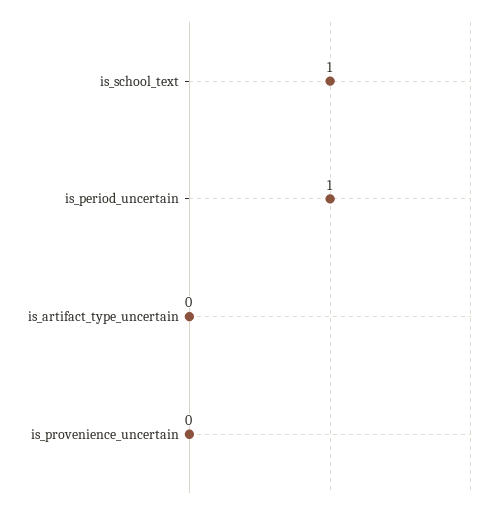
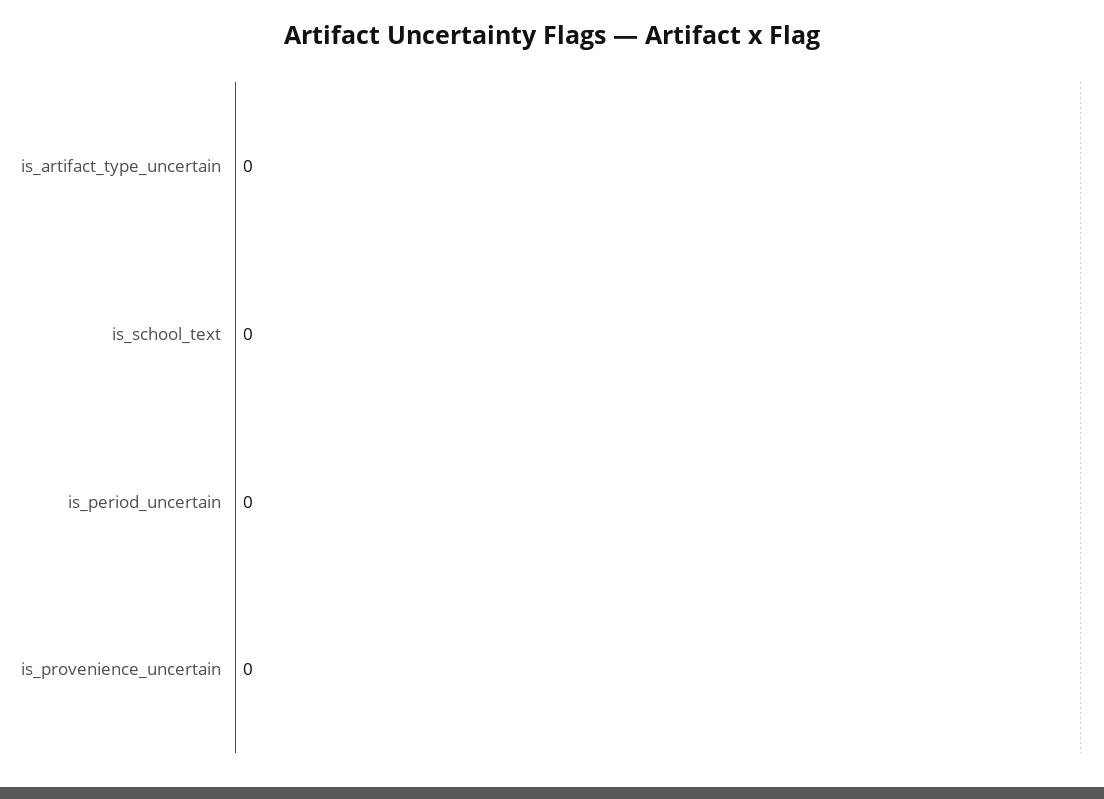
  {
-   "is_school_text": 1,
+   "is_school_text": 0,
-   "is_period_uncertain": 1,
+   "is_period_uncertain": 0,
    "is_artifact_type_uncertain": 0,
    "is_provenience_uncertain": 0
  }

